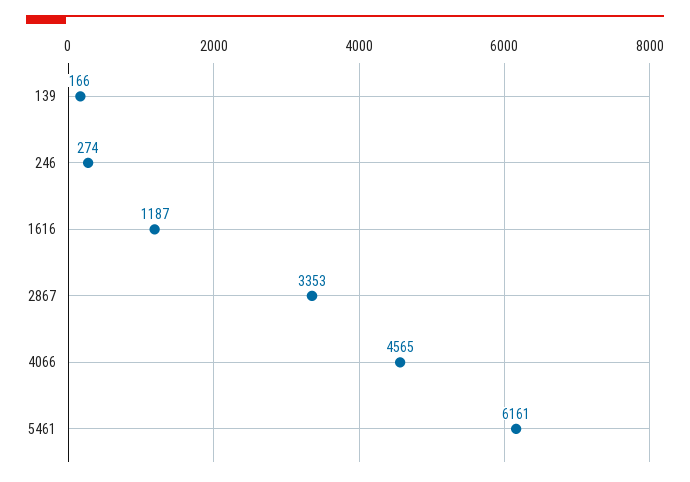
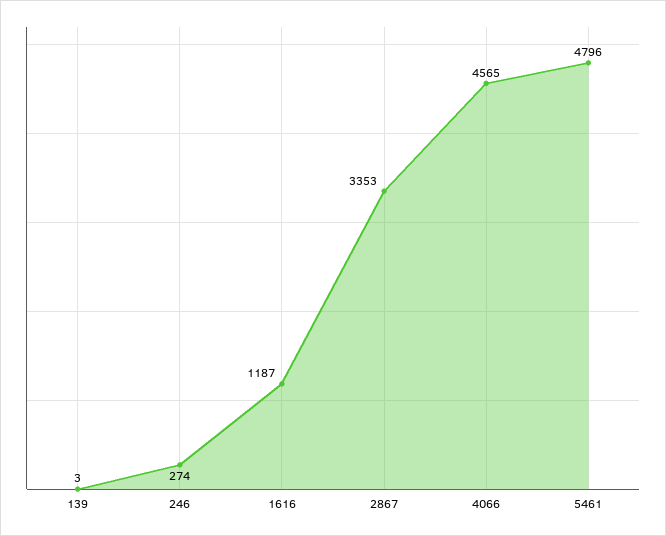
  {
-   "139": 166,
+   "139": 3,
    "246": 274,
    "1616": 1187,
    "2867": 3353,
    "4066": 4565,
-   "5461": 6161
+   "5461": 4796
  }

